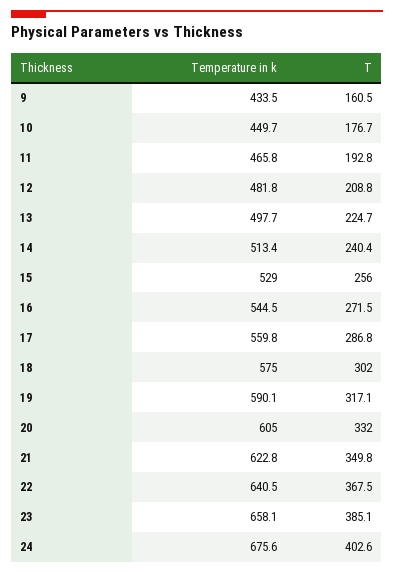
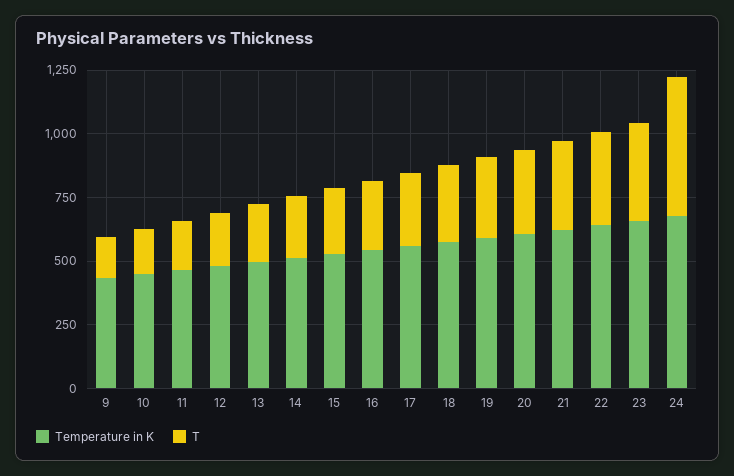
  {
    "Temperature in k": {
      "9": 433.5,
      "10": 449.7,
      "11": 465.8,
      "12": 481.8,
      "13": 497.7,
      "14": 513.4,
      "15": 529,
      "16": 544.5,
      "17": 559.8,
      "18": 575,
      "19": 590.1,
      "20": 605,
      "21": 622.8,
      "22": 640.5,
      "23": 658.1,
      "24": 675.6
    },
    "T": {
      "9": 160.5,
      "10": 176.7,
      "11": 192.8,
      "12": 208.8,
      "13": 224.7,
      "14": 240.4,
      "15": 256,
      "16": 271.5,
      "17": 286.8,
      "18": 302,
      "19": 317.1,
      "20": 332,
      "21": 349.8,
      "22": 367.5,
      "23": 385.1,
-     "24": 402.6
+     "24": 550
    }
  }

